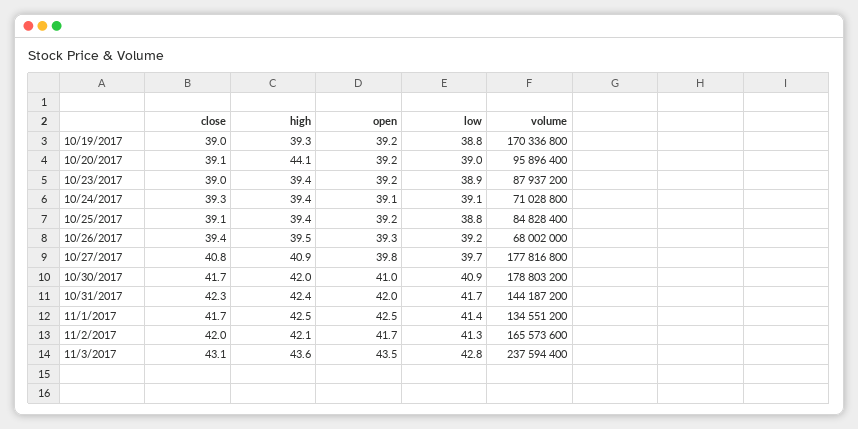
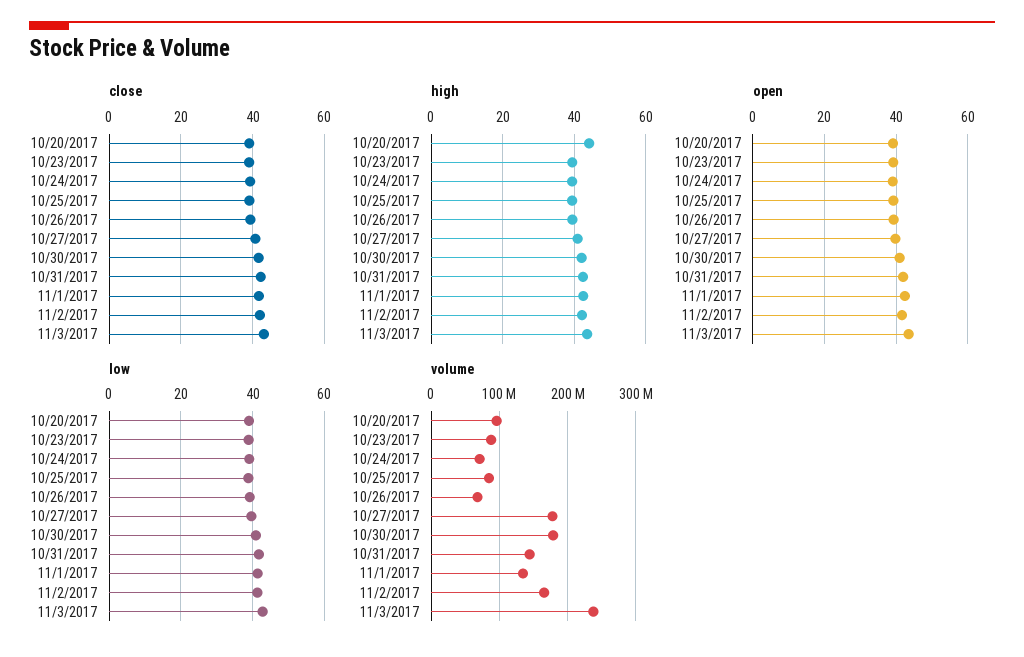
  {
    "close": {
-     "10/19/2017": 39,
      "10/20/2017": 39.1,
      "10/23/2017": 39,
      "10/24/2017": 39.3,
      "10/25/2017": 39.1,
      "10/26/2017": 39.4,
      "10/27/2017": 40.8,
      "10/30/2017": 41.7,
      "10/31/2017": 42.3,
      "11/1/2017": 41.7,
      "11/2/2017": 42,
      "11/3/2017": 43.1
    },
    "high": {
-     "10/19/2017": 39.3,
      "10/20/2017": 44.1,
      "10/23/2017": 39.4,
      "10/24/2017": 39.4,
      "10/25/2017": 39.4,
      "10/26/2017": 39.5,
      "10/27/2017": 40.9,
      "10/30/2017": 42,
      "10/31/2017": 42.4,
      "11/1/2017": 42.5,
      "11/2/2017": 42.1,
      "11/3/2017": 43.6
    },
    "open": {
-     "10/19/2017": 39.2,
      "10/20/2017": 39.2,
      "10/23/2017": 39.2,
      "10/24/2017": 39.1,
      "10/25/2017": 39.2,
      "10/26/2017": 39.3,
      "10/27/2017": 39.8,
      "10/30/2017": 41,
      "10/31/2017": 42,
      "11/1/2017": 42.5,
      "11/2/2017": 41.7,
      "11/3/2017": 43.5
    },
    "low": {
-     "10/19/2017": 38.8,
      "10/20/2017": 39,
      "10/23/2017": 38.9,
      "10/24/2017": 39.1,
      "10/25/2017": 38.8,
      "10/26/2017": 39.2,
      "10/27/2017": 39.7,
      "10/30/2017": 40.9,
      "10/31/2017": 41.7,
      "11/1/2017": 41.4,
      "11/2/2017": 41.3,
      "11/3/2017": 42.8
    },
    "volume": {
-     "10/19/2017": 170336800,
      "10/20/2017": 95896400,
      "10/23/2017": 87937200,
      "10/24/2017": 71028800,
      "10/25/2017": 84828400,
      "10/26/2017": 68002000,
      "10/27/2017": 177816800,
      "10/30/2017": 178803200,
      "10/31/2017": 144187200,
      "11/1/2017": 134551200,
      "11/2/2017": 165573600,
      "11/3/2017": 237594400
    }
  }

